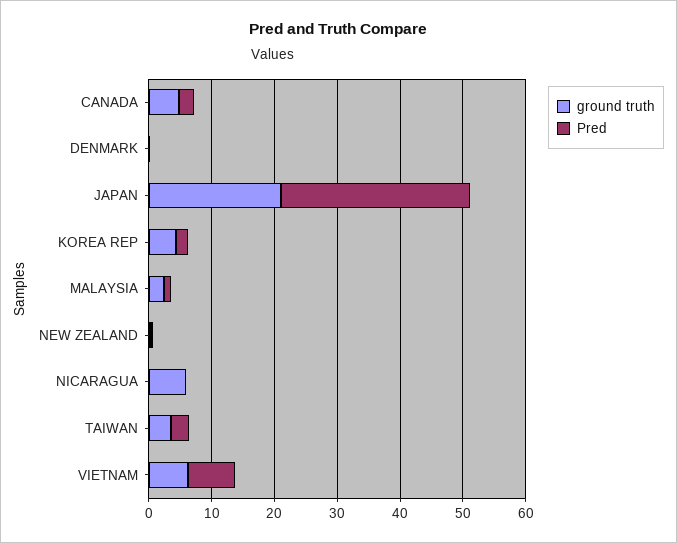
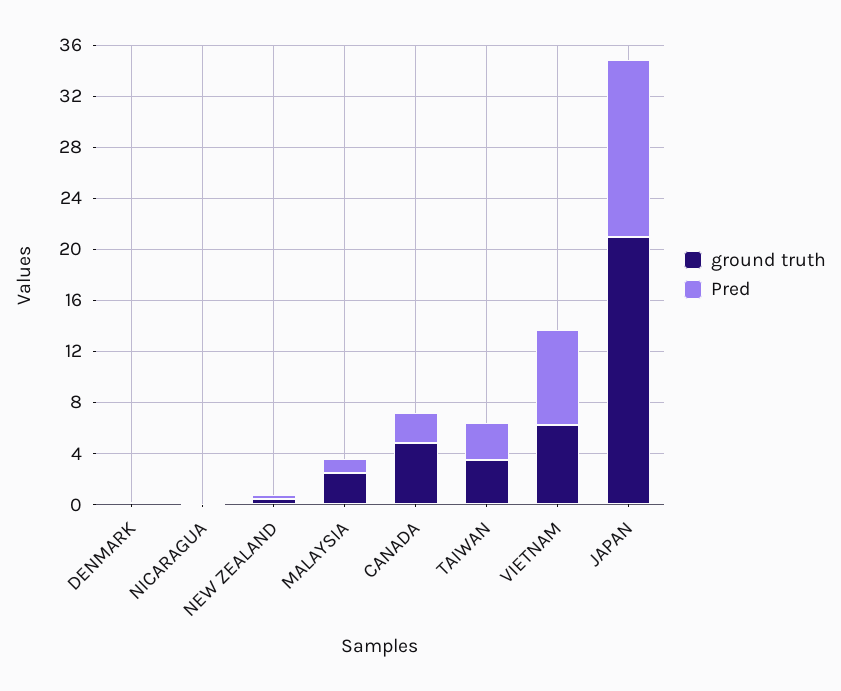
  {
    "ground truth": {
      "CANADA": 5,
      "DENMARK": 0,
      "JAPAN": 21,
-     "KOREA REP": 4,
      "MALAYSIA": 3,
      "NEW ZEALAND": 0,
-     "NICARAGUA": 6,
+     "NICARAGUA": 0,
      "TAIWAN": 4,
      "VIETNAM": 6
    },
    "Pred": {
      "CANADA": 2,
      "DENMARK": 0,
-     "JAPAN": 30,
+     "JAPAN": 14,
-     "KOREA REP": 2,
      "MALAYSIA": 1,
      "NEW ZEALAND": 0,
      "NICARAGUA": 0,
      "TAIWAN": 3,
      "VIETNAM": 7
    }
  }

